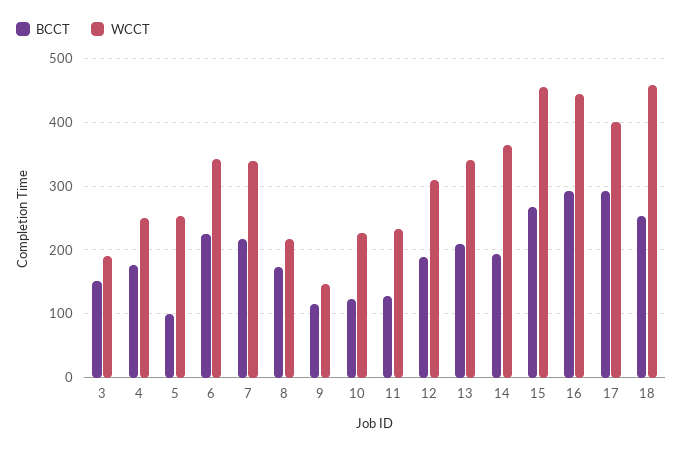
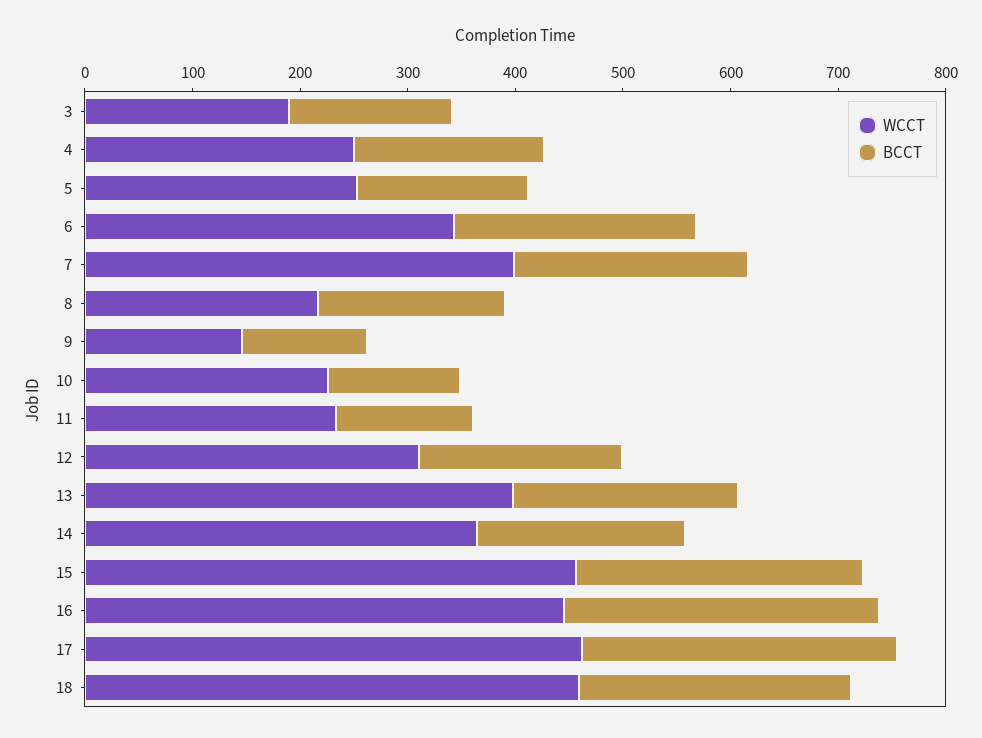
  {
    "BCCT": {
      "3": 150,
      "4": 180,
-     "5": 100,
+     "5": 160,
      "6": 230,
      "7": 220,
      "8": 170,
      "9": 120,
      "10": 120,
      "11": 130,
      "12": 190,
      "13": 210,
      "14": 190,
      "15": 270,
      "16": 290,
      "17": 290,
      "18": 250
    },
    "WCCT": {
      "3": 190,
      "4": 250,
      "5": 250,
      "6": 340,
-     "7": 340,
+     "7": 400,
      "8": 220,
      "9": 150,
      "10": 230,
      "11": 230,
      "12": 310,
-     "13": 340,
+     "13": 400,
      "14": 360,
      "15": 460,
      "16": 450,
-     "17": 400,
+     "17": 460,
      "18": 460
    }
  }

